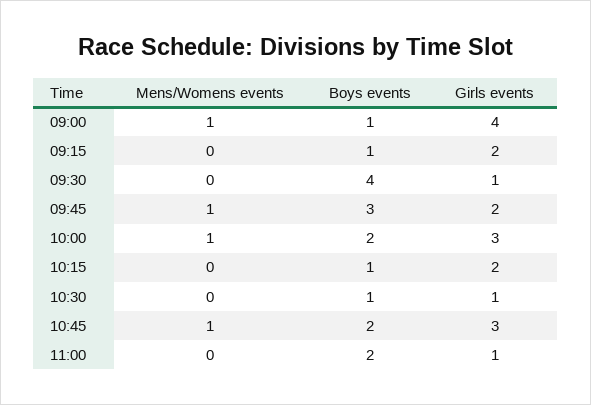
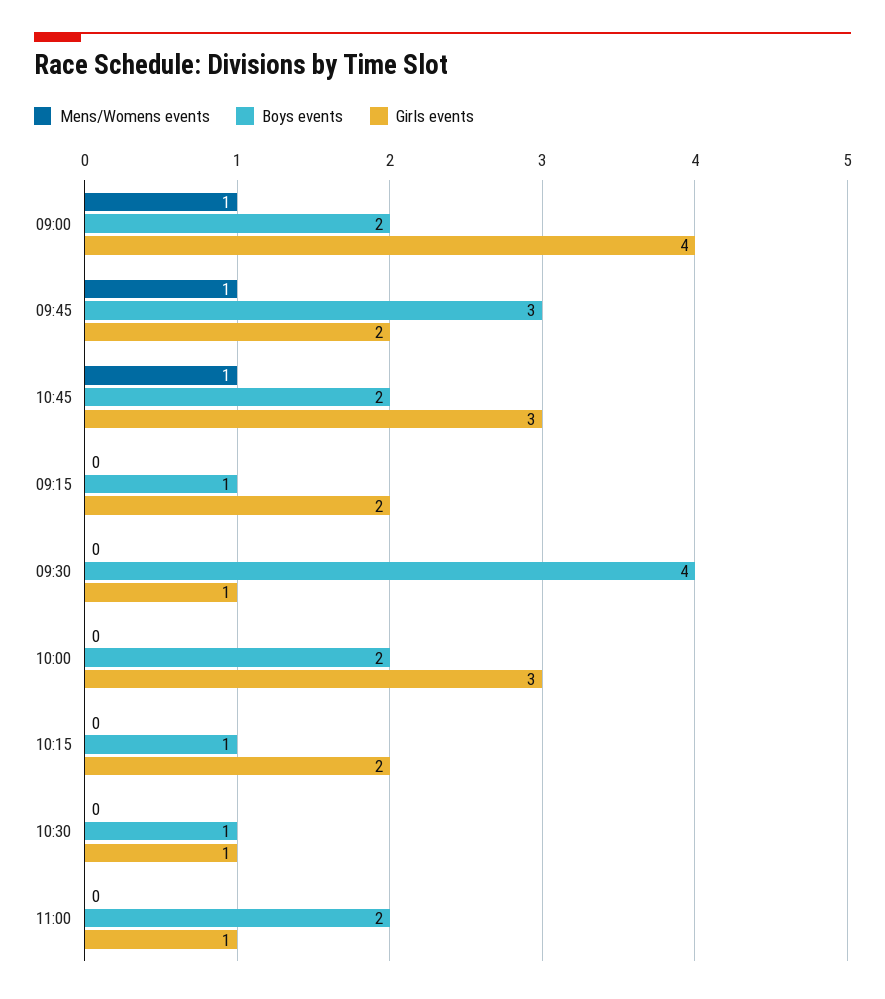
  {
    "Mens/Womens events": {
      "09:00": 1,
      "09:15": 0,
      "09:30": 0,
      "09:45": 1,
-     "10:00": 1,
+     "10:00": 0,
      "10:15": 0,
      "10:30": 0,
      "10:45": 1,
      "11:00": 0
    },
    "Boys events": {
-     "09:00": 1,
+     "09:00": 2,
      "09:15": 1,
      "09:30": 4,
      "09:45": 3,
      "10:00": 2,
      "10:15": 1,
      "10:30": 1,
      "10:45": 2,
      "11:00": 2
    },
    "Girls events": {
      "09:00": 4,
      "09:15": 2,
      "09:30": 1,
      "09:45": 2,
      "10:00": 3,
      "10:15": 2,
      "10:30": 1,
      "10:45": 3,
      "11:00": 1
    }
  }

